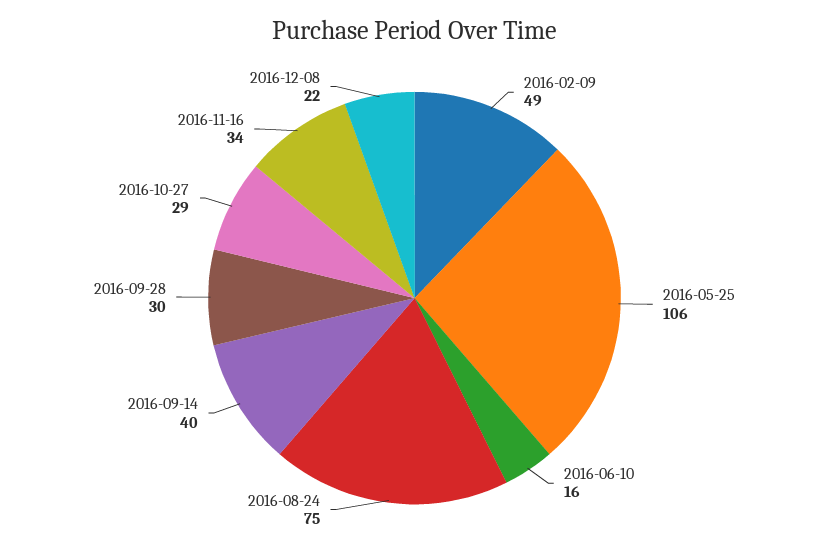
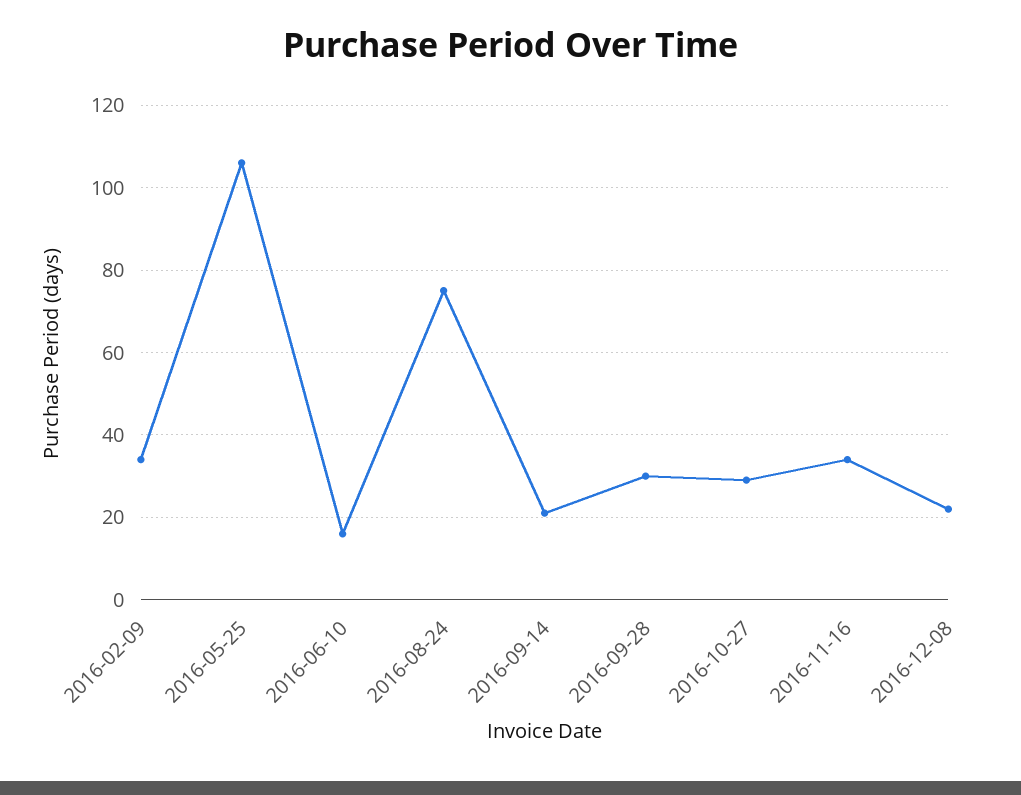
  {
-   "2016-02-09": 49,
+   "2016-02-09": 35,
    "2016-05-25": 106,
    "2016-06-10": 16,
    "2016-08-24": 75,
-   "2016-09-14": 40,
+   "2016-09-14": 20,
    "2016-09-28": 30,
    "2016-10-27": 29,
    "2016-11-16": 34,
    "2016-12-08": 22
  }

